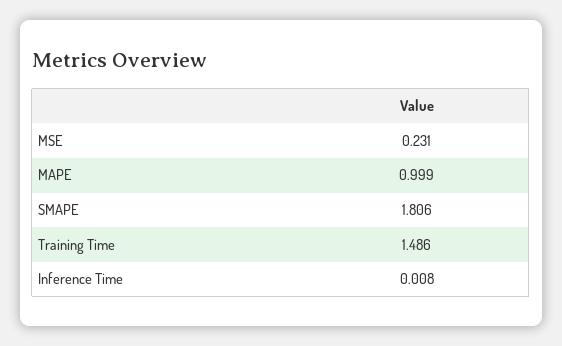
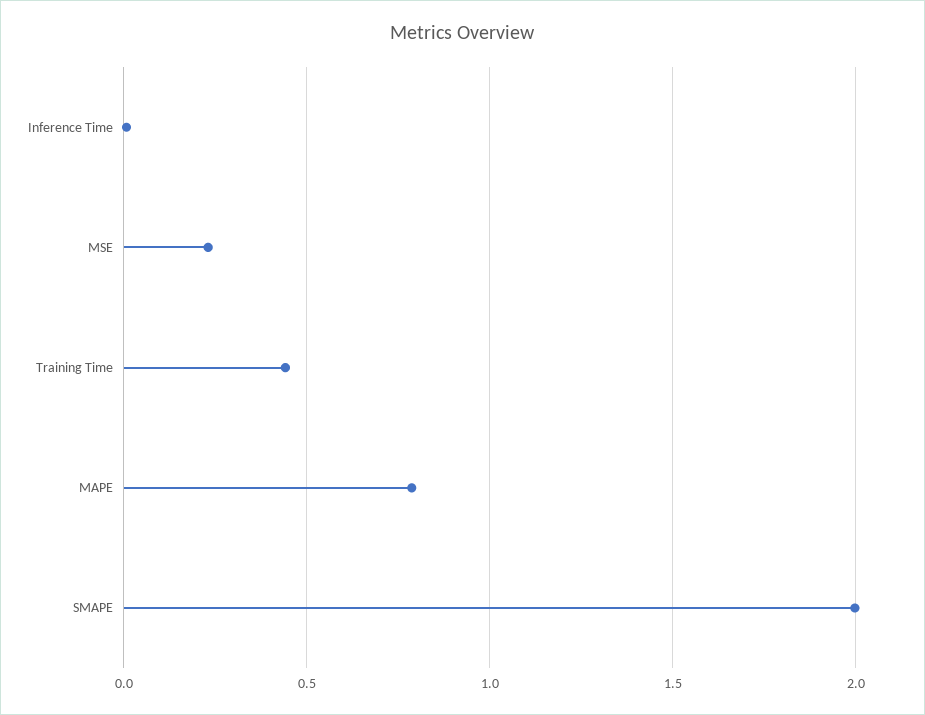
  {
    "MSE": 0.231,
-   "MAPE": 0.999,
+   "MAPE": 0.8,
-   "SMAPE": 1.806,
+   "SMAPE": 2,
-   "Training Time": 1.486,
+   "Training Time": 0.45,
    "Inference Time": 0.008
  }

